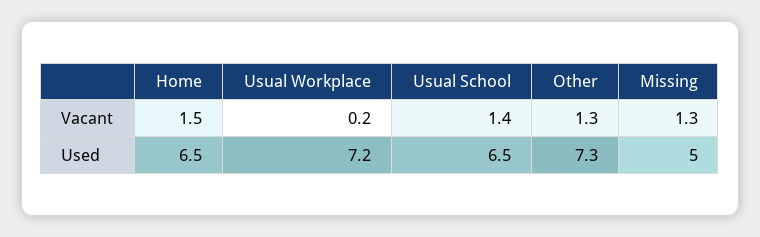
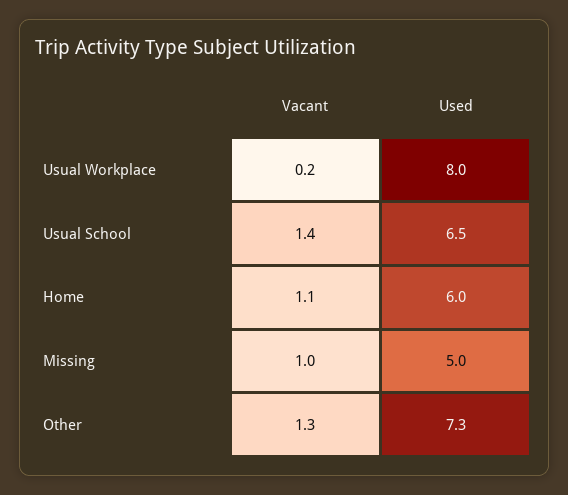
  {
    "Home": {
-     "Vacant": 1.5,
+     "Vacant": 1.1,
-     "Used": 6.5
+     "Used": 6
    },
    "Usual Workplace": {
      "Vacant": 0.2,
-     "Used": 7.2
+     "Used": 8
    },
    "Usual School": {
      "Vacant": 1.4,
      "Used": 6.5
    },
    "Other": {
      "Vacant": 1.3,
      "Used": 7.3
    },
    "Missing": {
-     "Vacant": 1.3,
+     "Vacant": 1,
      "Used": 5
    }
  }

